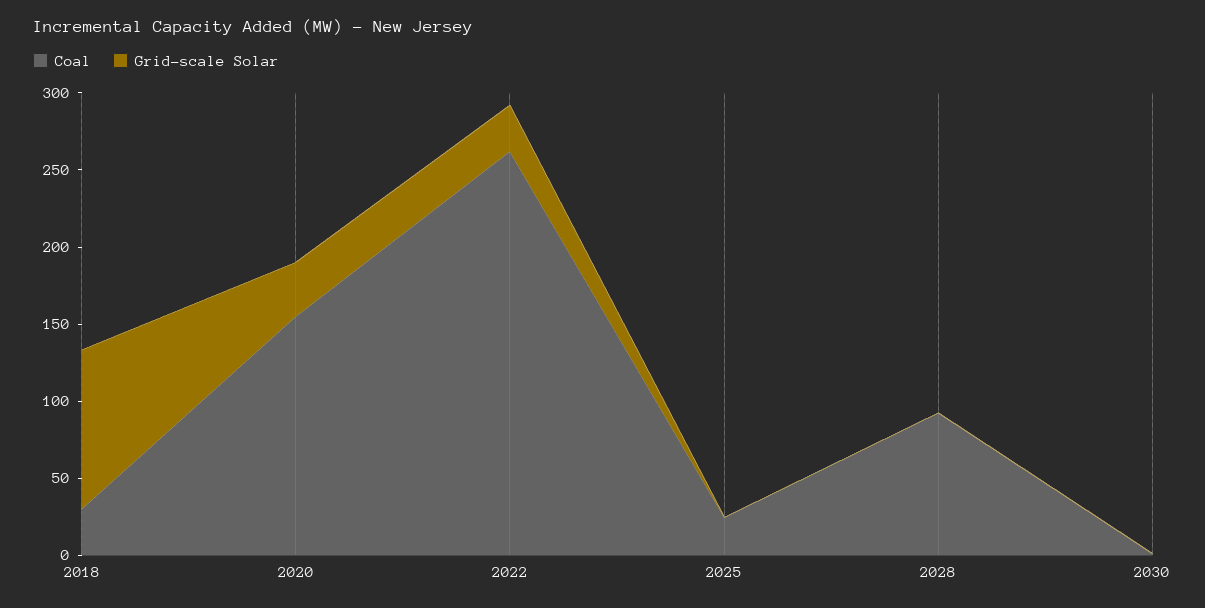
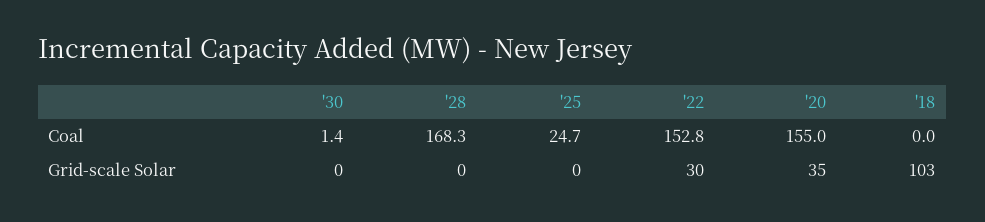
  {
    "Coal": {
-     "2018": 30,
+     "2018": 0,
      "2020": 155,
-     "2022": 260,
+     "2022": 152.8,
      "2025": 24.7,
-     "2028": 90,
+     "2028": 168.3,
      "2030": 1.4
    },
    "Grid-scale Solar": {
      "2018": 103,
      "2020": 35,
      "2022": 30,
      "2025": 0,
      "2028": 0,
      "2030": 0
    }
  }

